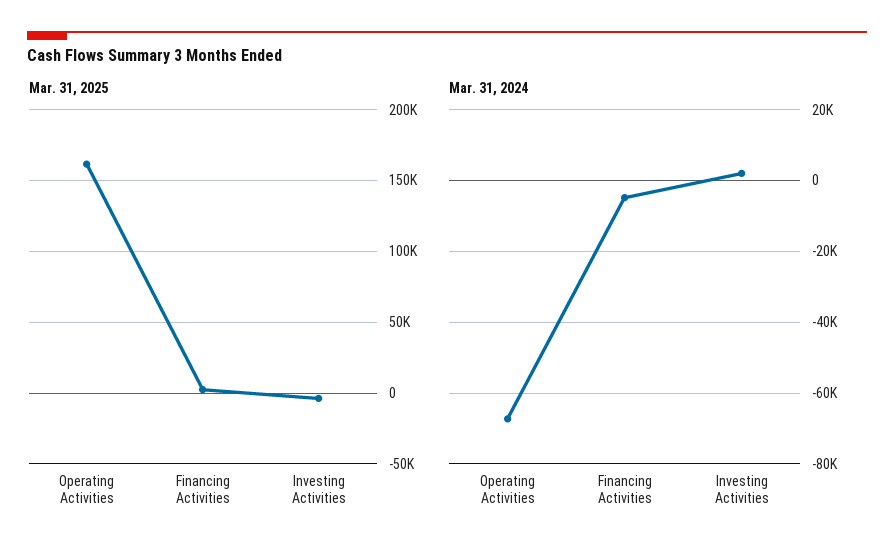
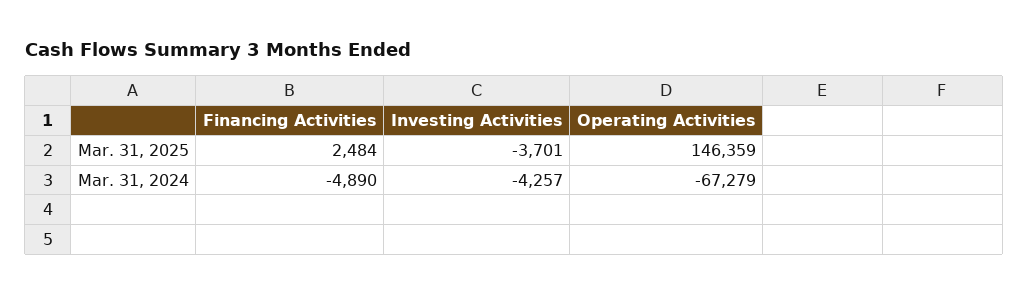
  {
    "Mar. 31, 2025": {
-     "Operating Activities": 160000,
+     "Operating Activities": 146359,
      "Financing Activities": 2484,
      "Investing Activities": -3701
    },
    "Mar. 31, 2024": {
      "Operating Activities": -67279,
      "Financing Activities": -4890,
-     "Investing Activities": 2000
+     "Investing Activities": -4257
    }
  }

